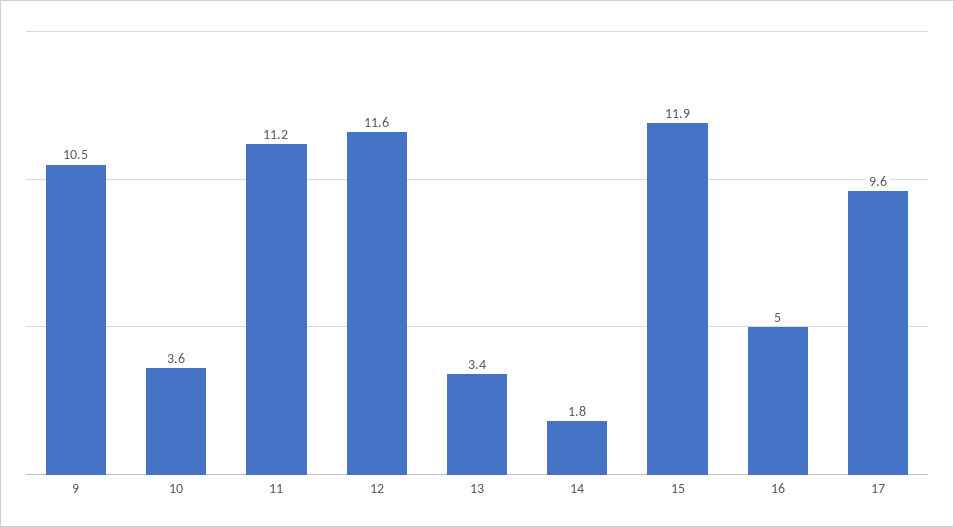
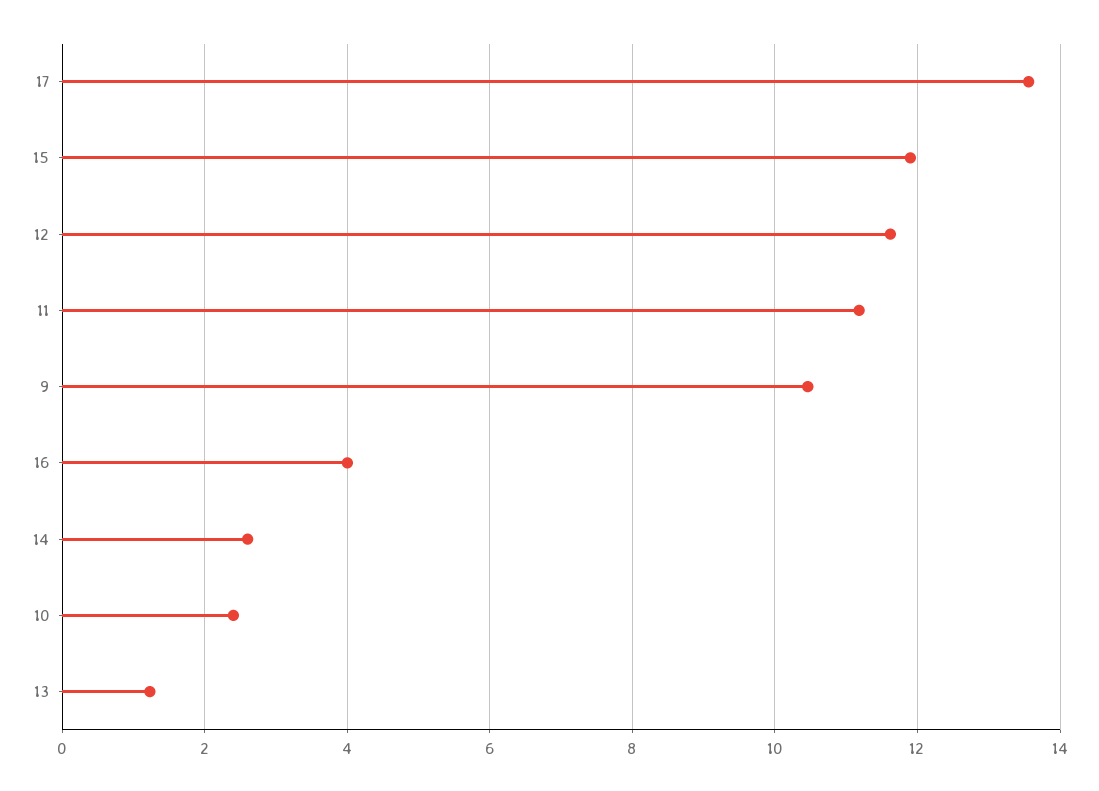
  {
    "9": 10.5,
-   "10": 3.6,
+   "10": 2.4,
    "11": 11.2,
    "12": 11.6,
-   "13": 3.4,
+   "13": 1.2,
-   "14": 1.8,
+   "14": 2.6,
    "15": 11.9,
-   "16": 5,
+   "16": 4,
-   "17": 9.6
+   "17": 13.6
  }

